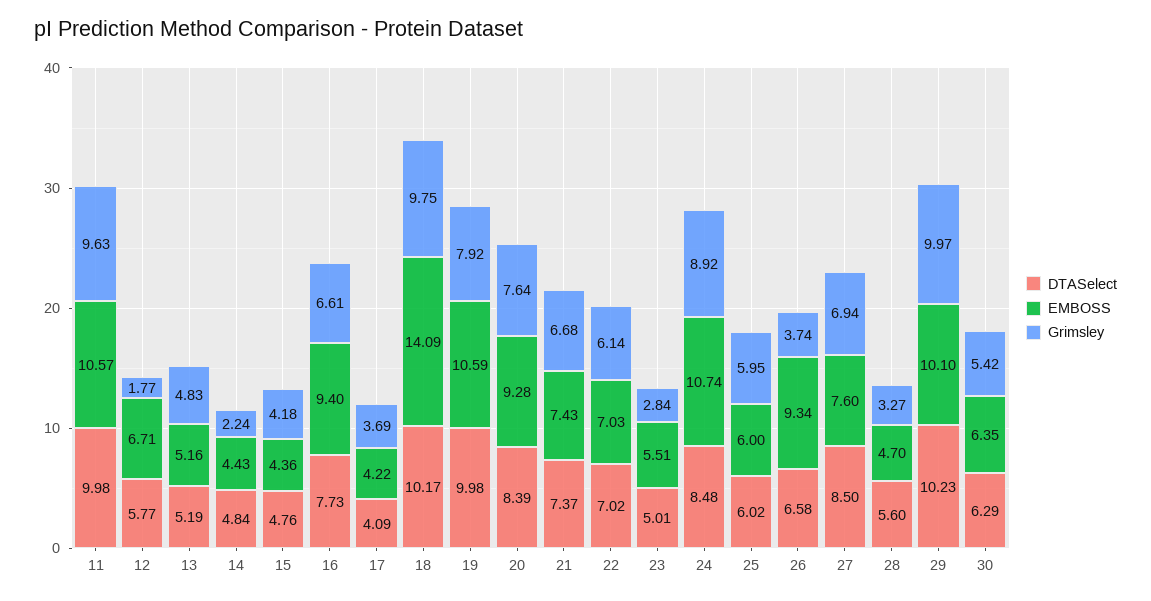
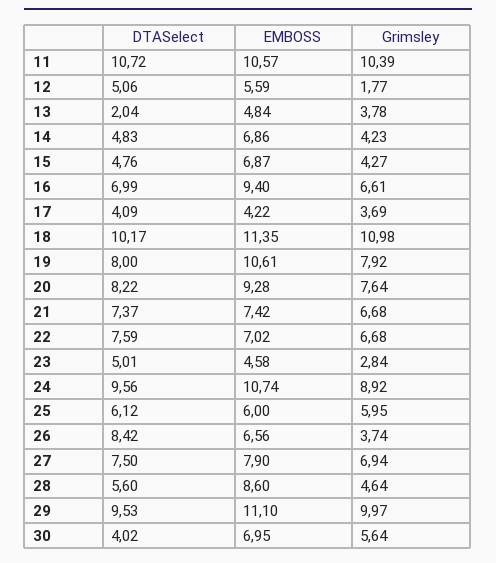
  {
    "DTASelect": {
-     "11": 9.98,
+     "11": 10.72,
-     "12": 5.77,
+     "12": 5.06,
-     "13": 5.19,
+     "13": 2.04,
-     "14": 4.84,
+     "14": 4.83,
      "15": 4.76,
-     "16": 7.73,
+     "16": 6.99,
      "17": 4.09,
      "18": 10.17,
-     "19": 9.98,
+     "19": 8,
-     "20": 8.39,
+     "20": 8.22,
      "21": 7.37,
-     "22": 7.02,
+     "22": 7.59,
      "23": 5.01,
-     "24": 8.48,
+     "24": 9.56,
-     "25": 6.02,
+     "25": 6.12,
-     "26": 6.58,
+     "26": 8.42,
-     "27": 8.5,
+     "27": 7.5,
      "28": 5.6,
-     "29": 10.23,
+     "29": 9.53,
-     "30": 6.29
+     "30": 4.02
    },
    "EMBOSS": {
      "11": 10.57,
-     "12": 6.71,
+     "12": 5.59,
-     "13": 5.16,
+     "13": 4.84,
-     "14": 4.43,
+     "14": 6.86,
-     "15": 4.36,
+     "15": 6.87,
      "16": 9.4,
      "17": 4.22,
-     "18": 14.09,
+     "18": 11.35,
-     "19": 10.59,
+     "19": 10.61,
      "20": 9.28,
-     "21": 7.43,
+     "21": 7.42,
-     "22": 7.03,
+     "22": 7.02,
-     "23": 5.51,
+     "23": 4.58,
      "24": 10.74,
      "25": 6,
-     "26": 9.34,
+     "26": 6.56,
-     "27": 7.6,
+     "27": 7.9,
-     "28": 4.7,
+     "28": 8.6,
-     "29": 10.1,
+     "29": 11.1,
-     "30": 6.35
+     "30": 6.95
    },
    "Grimsley": {
-     "11": 9.63,
+     "11": 10.39,
      "12": 1.77,
-     "13": 4.83,
+     "13": 3.78,
-     "14": 2.24,
+     "14": 4.23,
-     "15": 4.18,
+     "15": 4.27,
      "16": 6.61,
      "17": 3.69,
-     "18": 9.75,
+     "18": 10.98,
      "19": 7.92,
      "20": 7.64,
      "21": 6.68,
-     "22": 6.14,
+     "22": 6.68,
      "23": 2.84,
      "24": 8.92,
      "25": 5.95,
      "26": 3.74,
      "27": 6.94,
-     "28": 3.27,
+     "28": 4.64,
      "29": 9.97,
-     "30": 5.42
+     "30": 5.64
    }
  }

